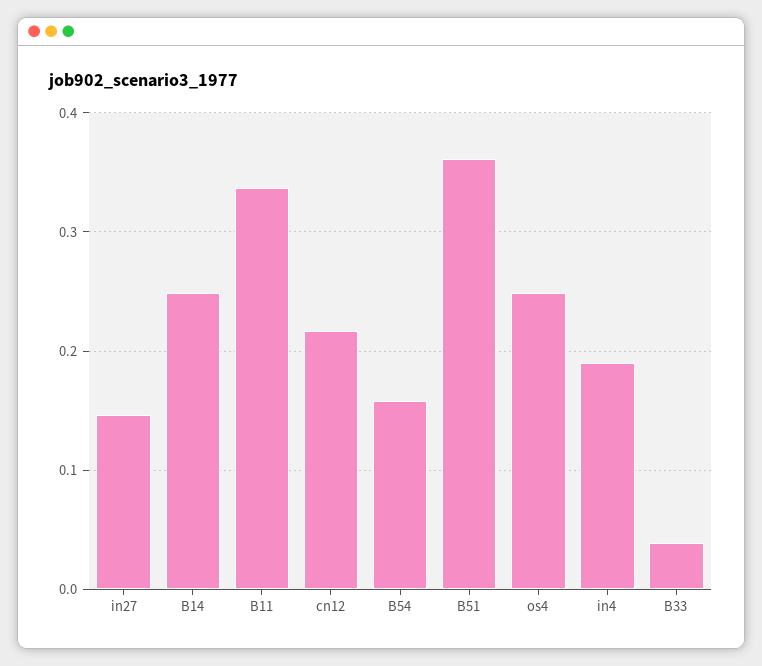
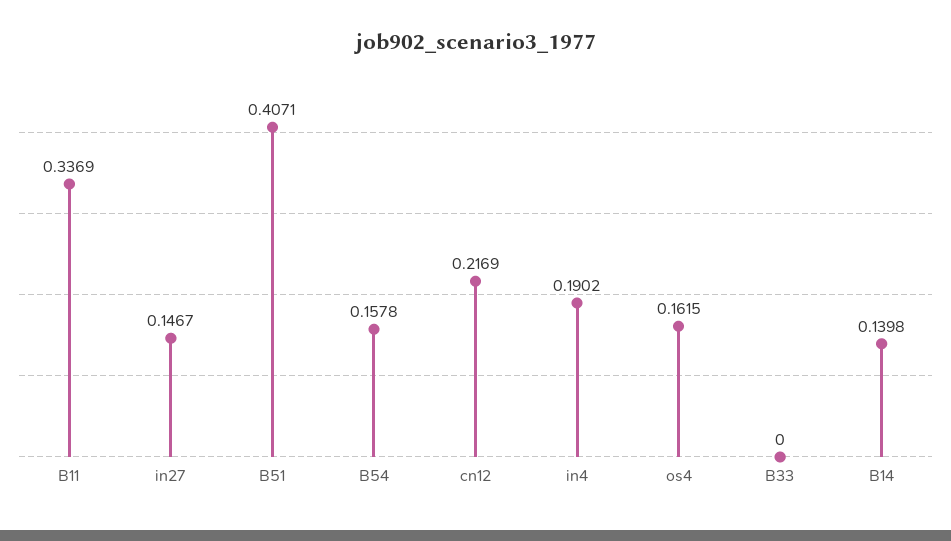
  {
    "in27": 0.1467,
-   "B14": 0.25,
+   "B14": 0.1398,
    "B11": 0.3369,
    "cn12": 0.2169,
    "B54": 0.1578,
-   "B51": 0.36,
+   "B51": 0.4071,
-   "os4": 0.25,
+   "os4": 0.1615,
    "in4": 0.1902,
-   "B33": 0.04
+   "B33": 0
  }

